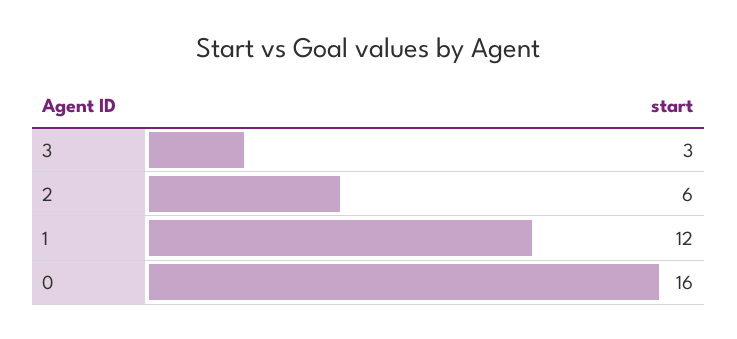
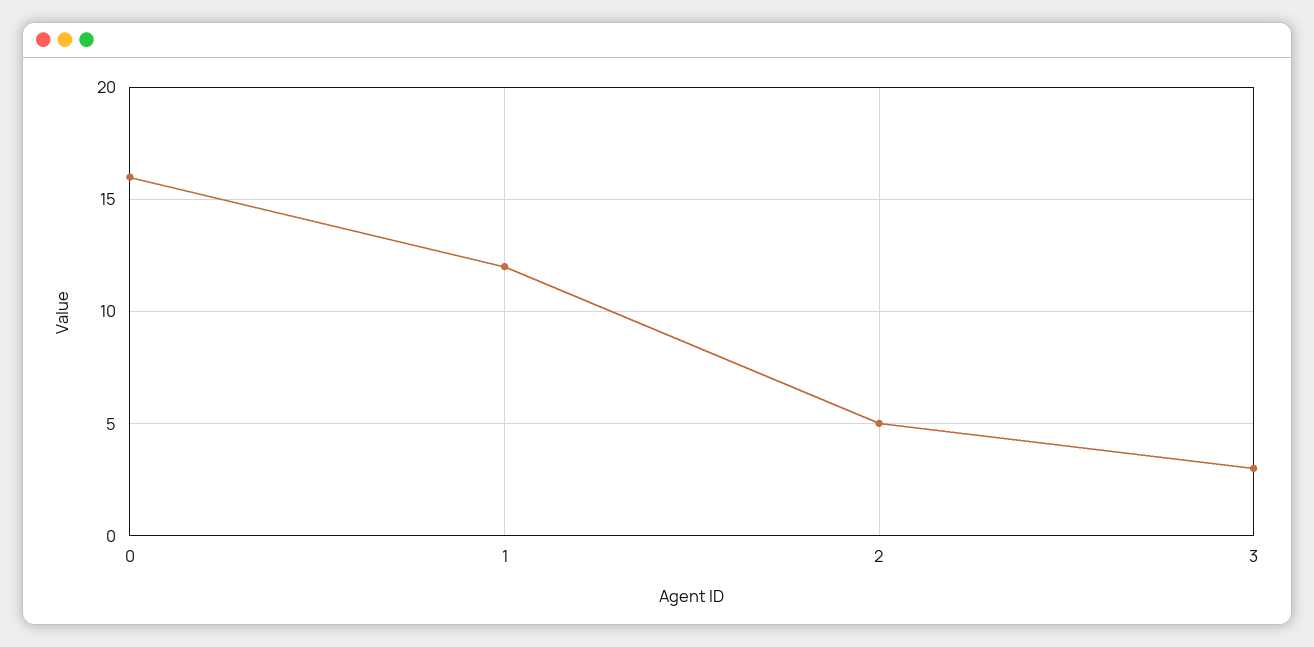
  {
    "3": 3,
-   "2": 6,
+   "2": 5,
    "1": 12,
    "0": 16
  }

